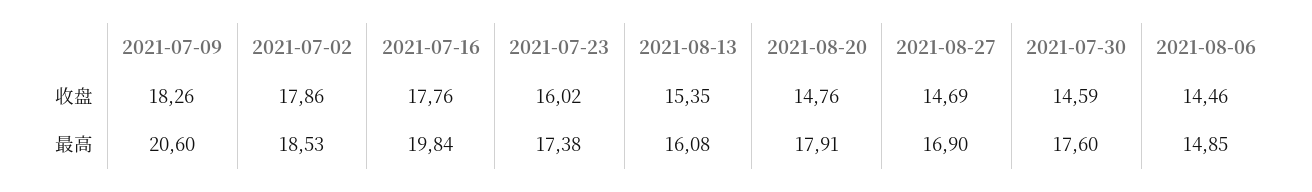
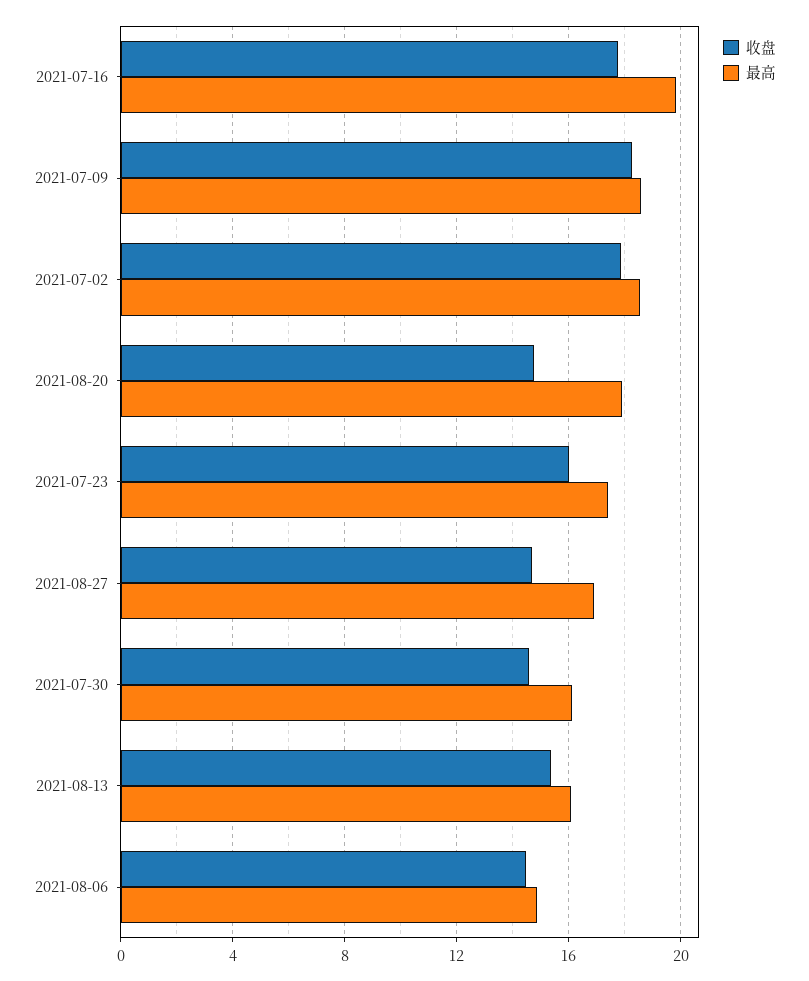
  {
    "收盘": {
      "2021-07-09": 18.26,
      "2021-07-02": 17.86,
      "2021-07-16": 17.76,
      "2021-07-23": 16.02,
      "2021-08-13": 15.35,
      "2021-08-20": 14.76,
      "2021-08-27": 14.69,
      "2021-07-30": 14.59,
      "2021-08-06": 14.46
    },
    "最高": {
-     "2021-07-09": 20.6,
+     "2021-07-09": 18.5,
      "2021-07-02": 18.53,
      "2021-07-16": 19.84,
      "2021-07-23": 17.38,
      "2021-08-13": 16.08,
      "2021-08-20": 17.91,
      "2021-08-27": 16.9,
-     "2021-07-30": 17.6,
+     "2021-07-30": 16,
      "2021-08-06": 14.85
    }
  }

